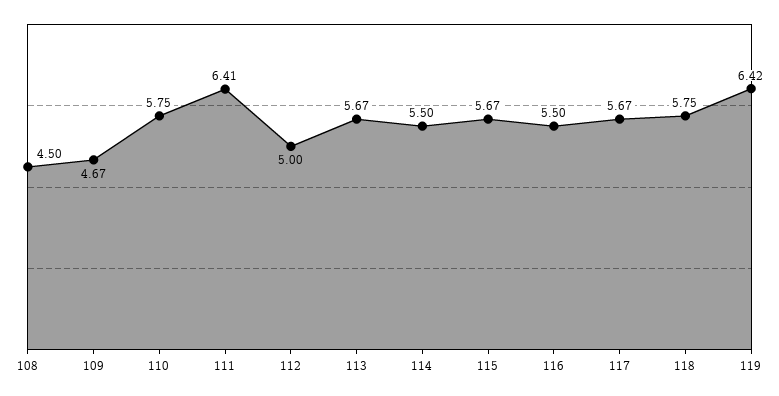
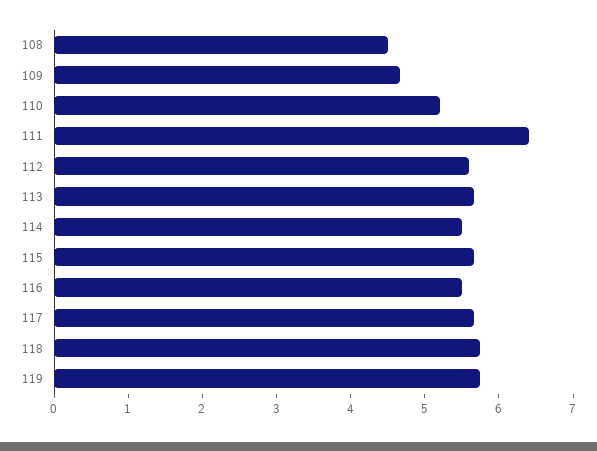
  {
    "108": 4.5,
    "109": 4.67,
-   "110": 5.75,
+   "110": 5.2,
    "111": 6.41,
-   "112": 5,
+   "112": 5.6,
    "113": 5.67,
    "114": 5.5,
    "115": 5.67,
    "116": 5.5,
    "117": 5.67,
    "118": 5.75,
-   "119": 6.42
+   "119": 5.8
  }

